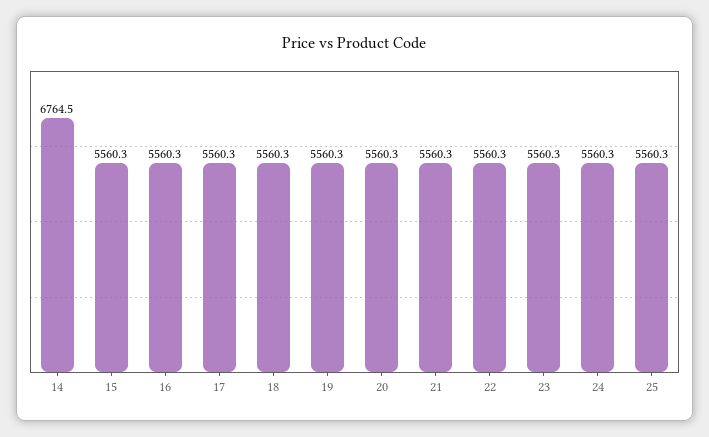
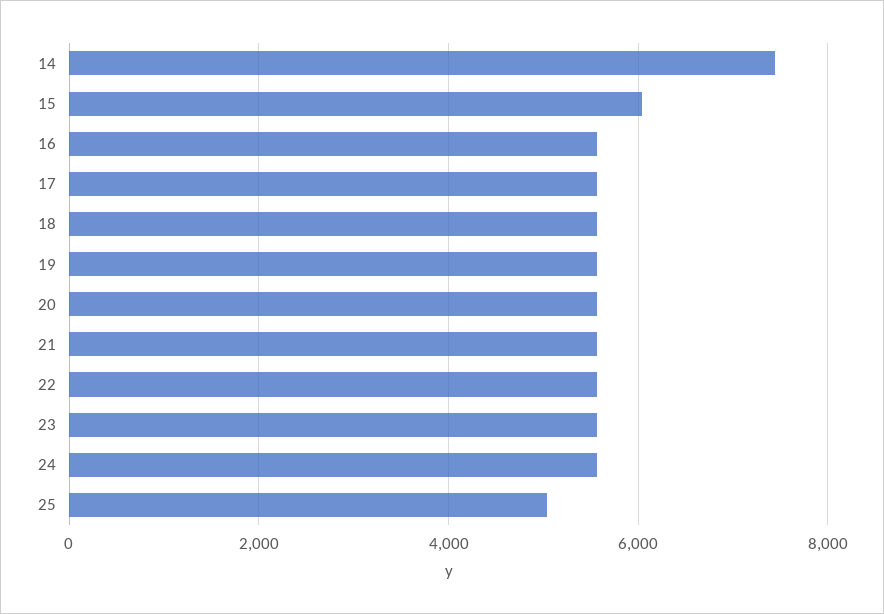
  {
-   "14": 6764.5,
+   "14": 7400,
-   "15": 5560.3,
+   "15": 6000,
    "16": 5560.3,
    "17": 5560.3,
    "18": 5560.3,
    "19": 5560.3,
    "20": 5560.3,
    "21": 5560.3,
    "22": 5560.3,
    "23": 5560.3,
    "24": 5560.3,
-   "25": 5560.3
+   "25": 5000
  }

